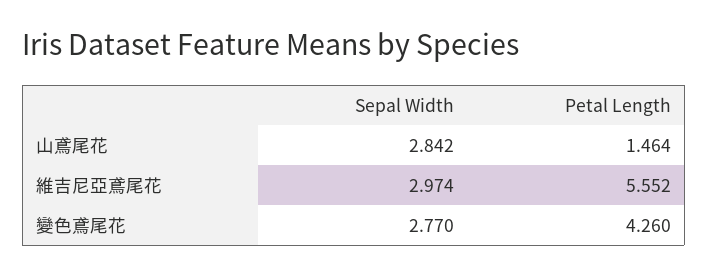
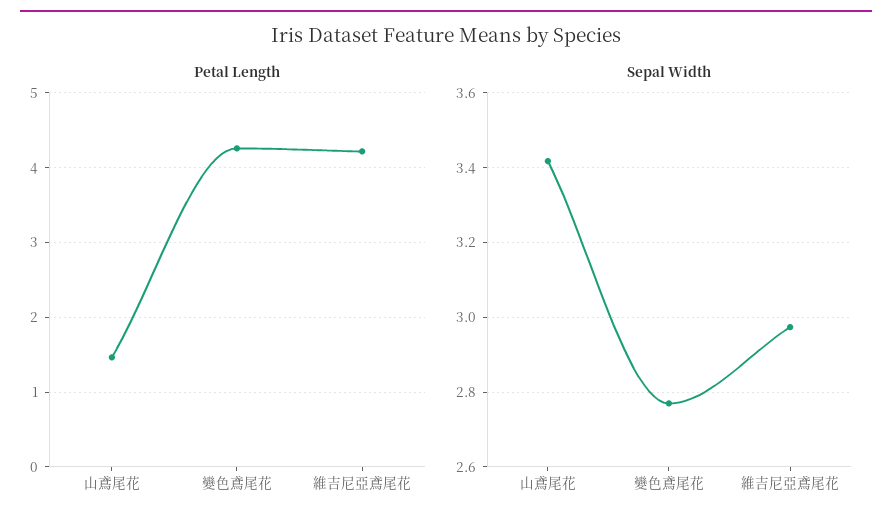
  {
    "Sepal Width": {
-     "山鳶尾花": 2.842,
+     "山鳶尾花": 3.42,
      "維吉尼亞鳶尾花": 2.974,
      "變色鳶尾花": 2.77
    },
    "Petal Length": {
      "山鳶尾花": 1.464,
-     "維吉尼亞鳶尾花": 5.552,
+     "維吉尼亞鳶尾花": 4.2,
      "變色鳶尾花": 4.26
    }
  }

